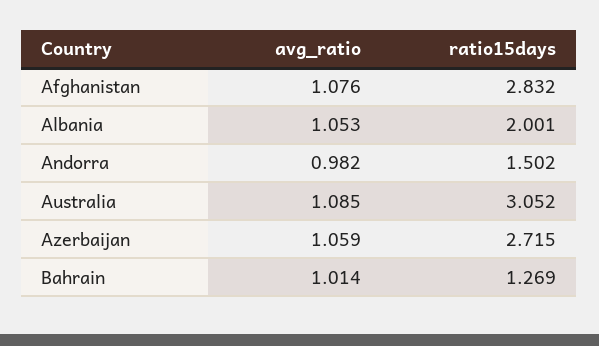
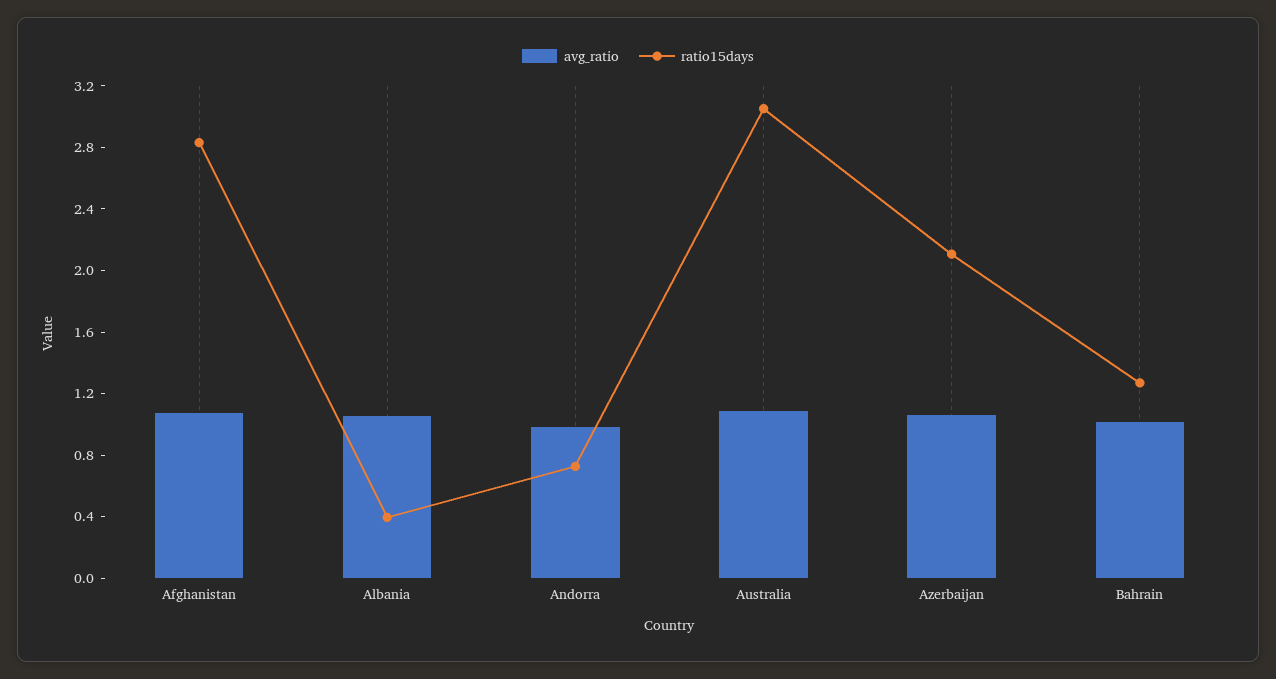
  {
    "avg_ratio": {
      "Afghanistan": 1.076,
      "Albania": 1.053,
      "Andorra": 0.982,
      "Australia": 1.085,
      "Azerbaijan": 1.059,
      "Bahrain": 1.014
    },
    "ratio15days": {
      "Afghanistan": 2.832,
-     "Albania": 2.001,
+     "Albania": 0.4,
-     "Andorra": 1.502,
+     "Andorra": 0.7,
      "Australia": 3.052,
-     "Azerbaijan": 2.715,
+     "Azerbaijan": 2.1,
      "Bahrain": 1.269
    }
  }

